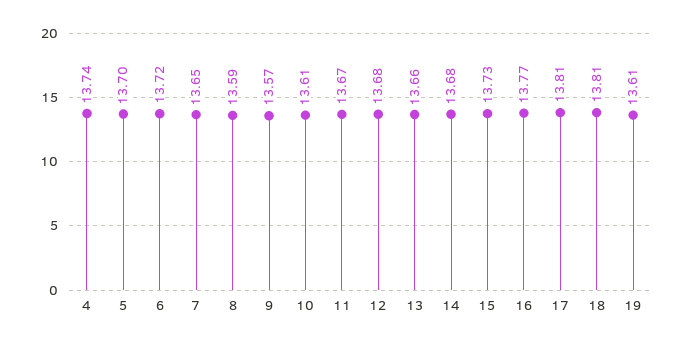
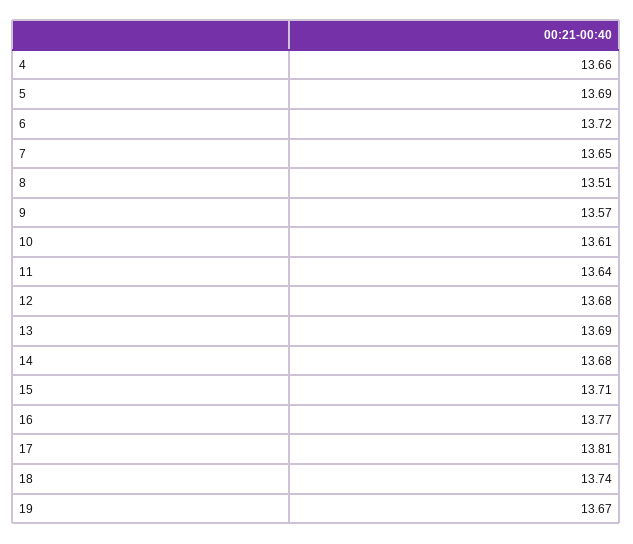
  {
-   "4": 13.74,
+   "4": 13.66,
-   "5": 13.7,
+   "5": 13.69,
    "6": 13.72,
    "7": 13.65,
-   "8": 13.59,
+   "8": 13.51,
    "9": 13.57,
    "10": 13.61,
-   "11": 13.67,
+   "11": 13.64,
    "12": 13.68,
-   "13": 13.66,
+   "13": 13.69,
    "14": 13.68,
-   "15": 13.73,
+   "15": 13.71,
    "16": 13.77,
    "17": 13.81,
-   "18": 13.81,
+   "18": 13.74,
-   "19": 13.61
+   "19": 13.67
  }

